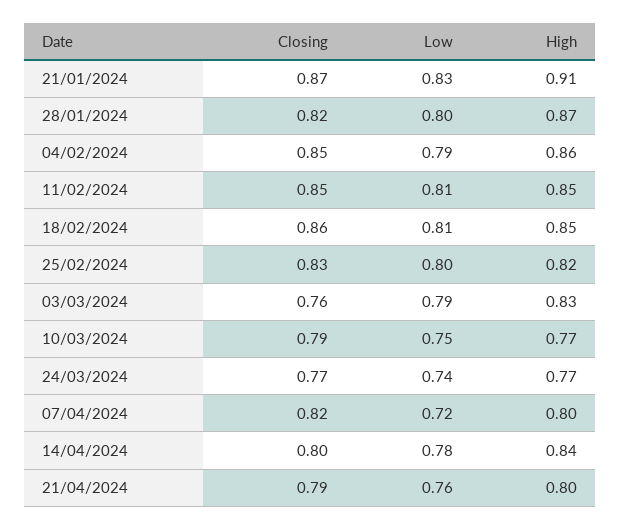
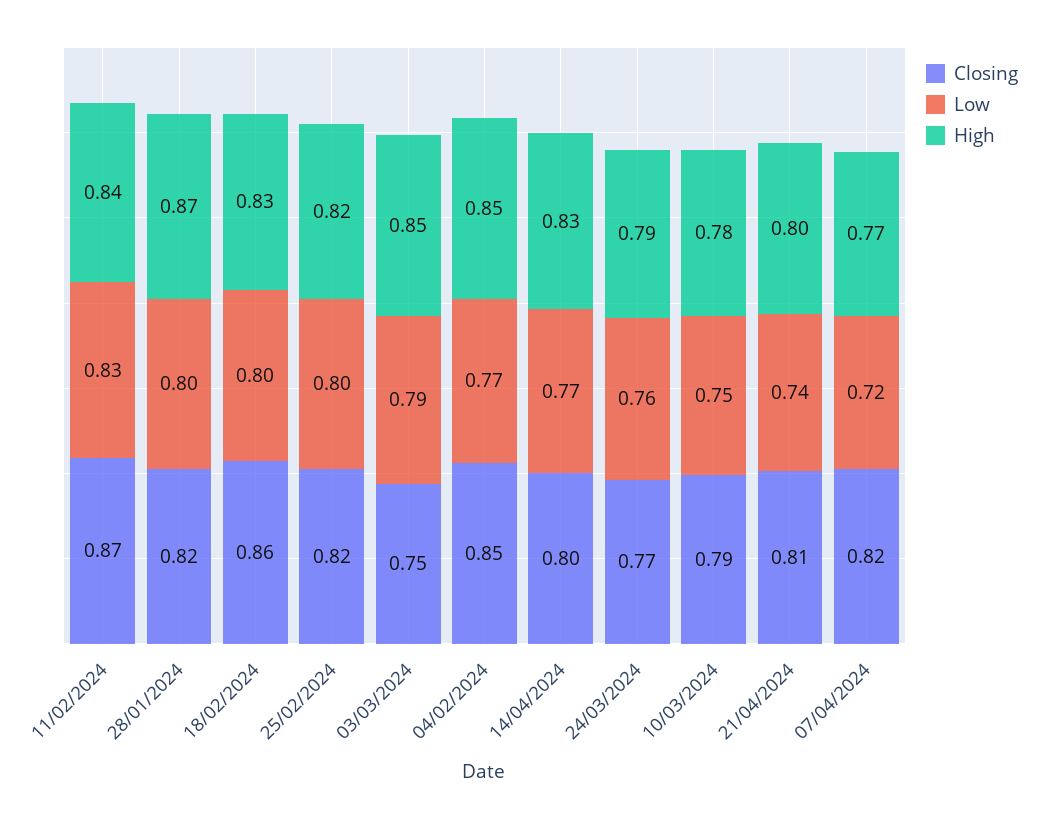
  {
    "Closing": {
-     "21/01/2024": 0.87,
      "28/01/2024": 0.82,
      "04/02/2024": 0.85,
-     "11/02/2024": 0.85,
+     "11/02/2024": 0.87,
      "18/02/2024": 0.86,
-     "25/02/2024": 0.83,
+     "25/02/2024": 0.82,
-     "03/03/2024": 0.76,
+     "03/03/2024": 0.75,
      "10/03/2024": 0.79,
      "24/03/2024": 0.77,
      "07/04/2024": 0.82,
      "14/04/2024": 0.8,
-     "21/04/2024": 0.79
+     "21/04/2024": 0.81
    },
    "Low": {
-     "21/01/2024": 0.83,
      "28/01/2024": 0.8,
-     "04/02/2024": 0.79,
+     "04/02/2024": 0.77,
-     "11/02/2024": 0.81,
+     "11/02/2024": 0.83,
-     "18/02/2024": 0.81,
+     "18/02/2024": 0.8,
      "25/02/2024": 0.8,
      "03/03/2024": 0.79,
      "10/03/2024": 0.75,
-     "24/03/2024": 0.74,
+     "24/03/2024": 0.76,
      "07/04/2024": 0.72,
-     "14/04/2024": 0.78,
+     "14/04/2024": 0.77,
-     "21/04/2024": 0.76
+     "21/04/2024": 0.74
    },
    "High": {
-     "21/01/2024": 0.91,
      "28/01/2024": 0.87,
-     "04/02/2024": 0.86,
+     "04/02/2024": 0.85,
-     "11/02/2024": 0.85,
+     "11/02/2024": 0.84,
-     "18/02/2024": 0.85,
+     "18/02/2024": 0.83,
      "25/02/2024": 0.82,
-     "03/03/2024": 0.83,
+     "03/03/2024": 0.85,
-     "10/03/2024": 0.77,
+     "10/03/2024": 0.78,
-     "24/03/2024": 0.77,
+     "24/03/2024": 0.79,
-     "07/04/2024": 0.8,
+     "07/04/2024": 0.77,
-     "14/04/2024": 0.84,
+     "14/04/2024": 0.83,
      "21/04/2024": 0.8
    }
  }

